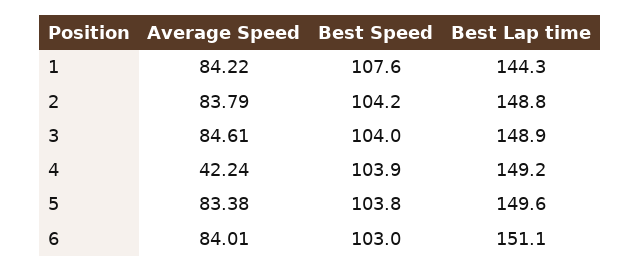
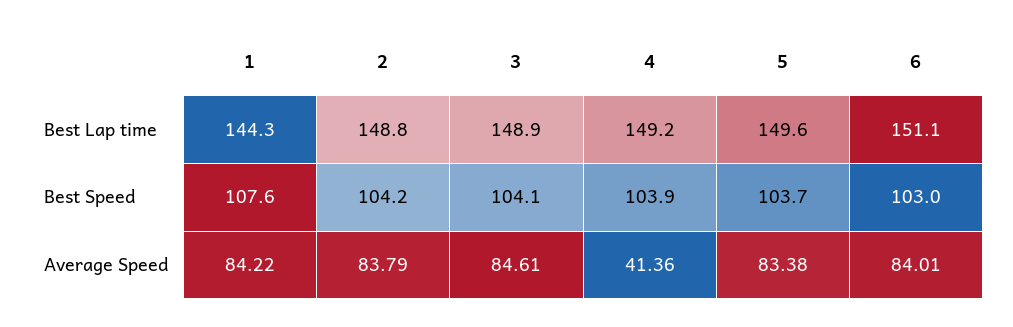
  {
    "Average Speed": {
      "1": 84.22,
      "2": 83.79,
      "3": 84.61,
-     "4": 42.24,
+     "4": 41.36,
      "5": 83.38,
      "6": 84.01
    },
    "Best Speed": {
      "1": 107.6,
      "2": 104.2,
-     "3": 104,
+     "3": 104.1,
      "4": 103.9,
-     "5": 103.8,
+     "5": 103.7,
      "6": 103
    },
    "Best Lap time": {
      "1": 144.3,
      "2": 148.8,
      "3": 148.9,
      "4": 149.2,
      "5": 149.6,
      "6": 151.1
    }
  }

